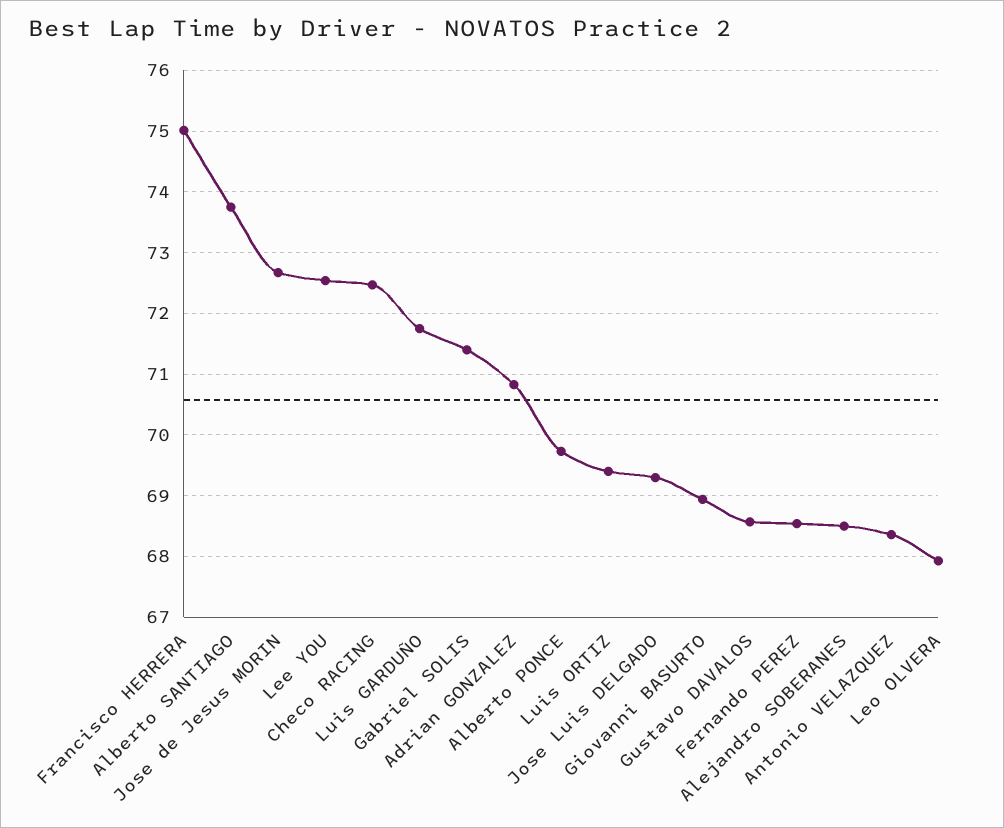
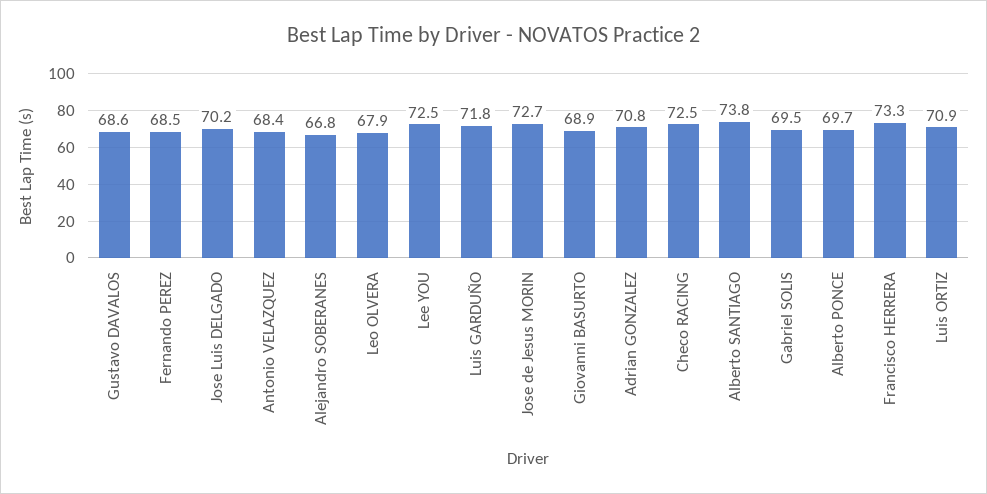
  {
-   "Francisco HERRERA": 75,
+   "Francisco HERRERA": 73.3,
    "Alberto SANTIAGO": 73.8,
    "Jose de Jesus MORIN": 72.7,
    "Lee YOU": 72.5,
    "Checo RACING": 72.5,
    "Luis GARDUÑO": 71.8,
-   "Gabriel SOLIS": 71.4,
+   "Gabriel SOLIS": 69.5,
    "Adrian GONZALEZ": 70.8,
    "Alberto PONCE": 69.7,
-   "Luis ORTIZ": 69.4,
+   "Luis ORTIZ": 70.9,
-   "Jose Luis DELGADO": 69.3,
+   "Jose Luis DELGADO": 70.2,
    "Giovanni BASURTO": 68.9,
    "Gustavo DAVALOS": 68.6,
    "Fernando PEREZ": 68.5,
-   "Alejandro SOBERANES": 68.5,
+   "Alejandro SOBERANES": 66.8,
    "Antonio VELAZQUEZ": 68.4,
    "Leo OLVERA": 67.9
  }

